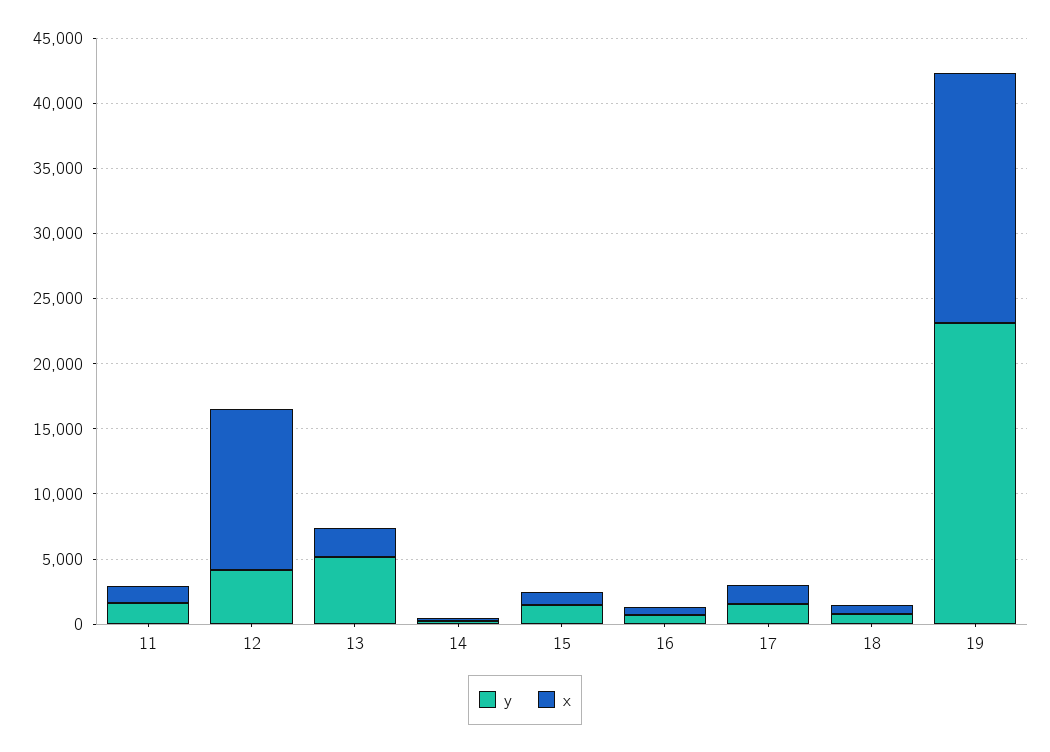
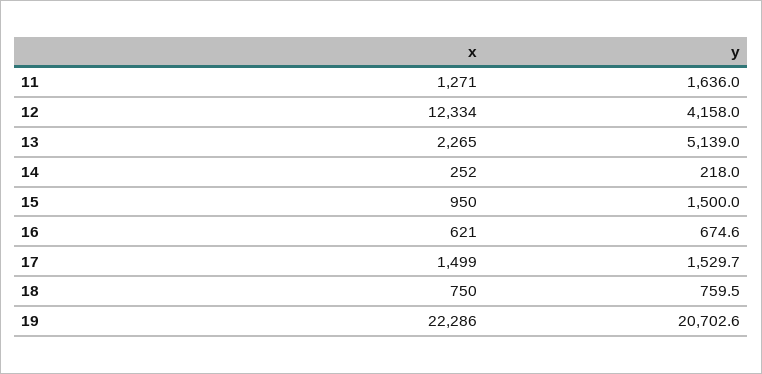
  {
    "y": {
      "11": 1636,
      "12": 4158,
      "13": 5139,
      "14": 218,
      "15": 1500,
      "16": 674.6,
      "17": 1529.7,
      "18": 759.5,
-     "19": 23000
+     "19": 20702.6
    },
    "x": {
      "11": 1271,
      "12": 12334,
      "13": 2265,
      "14": 252,
      "15": 950,
      "16": 621,
      "17": 1499,
      "18": 750,
-     "19": 19000
+     "19": 22286
    }
  }

